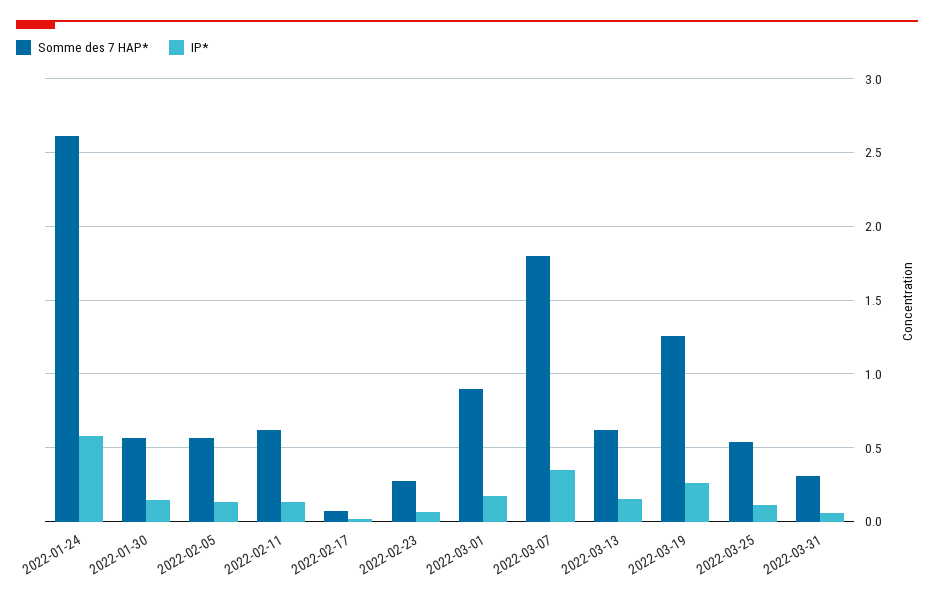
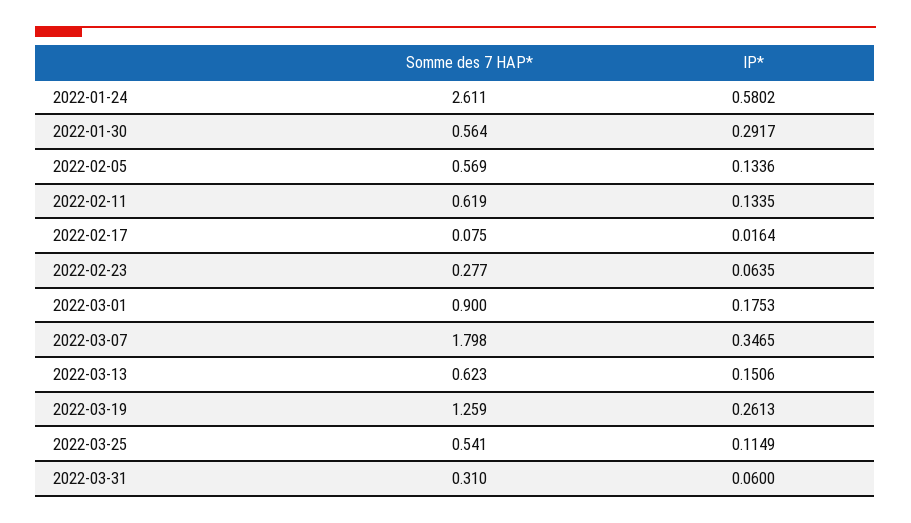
  {
    "Somme des 7 HAP*": {
      "2022-01-24": 2.611,
      "2022-01-30": 0.564,
      "2022-02-05": 0.569,
      "2022-02-11": 0.619,
      "2022-02-17": 0.075,
      "2022-02-23": 0.277,
      "2022-03-01": 0.9,
      "2022-03-07": 1.798,
      "2022-03-13": 0.623,
      "2022-03-19": 1.259,
      "2022-03-25": 0.541,
      "2022-03-31": 0.31
    },
    "IP*": {
      "2022-01-24": 0.5802,
-     "2022-01-30": 0.15,
+     "2022-01-30": 0.2917,
      "2022-02-05": 0.1336,
      "2022-02-11": 0.1335,
      "2022-02-17": 0.0164,
      "2022-02-23": 0.0635,
      "2022-03-01": 0.1753,
      "2022-03-07": 0.3465,
      "2022-03-13": 0.1506,
      "2022-03-19": 0.2613,
      "2022-03-25": 0.1149,
      "2022-03-31": 0.06
    }
  }

